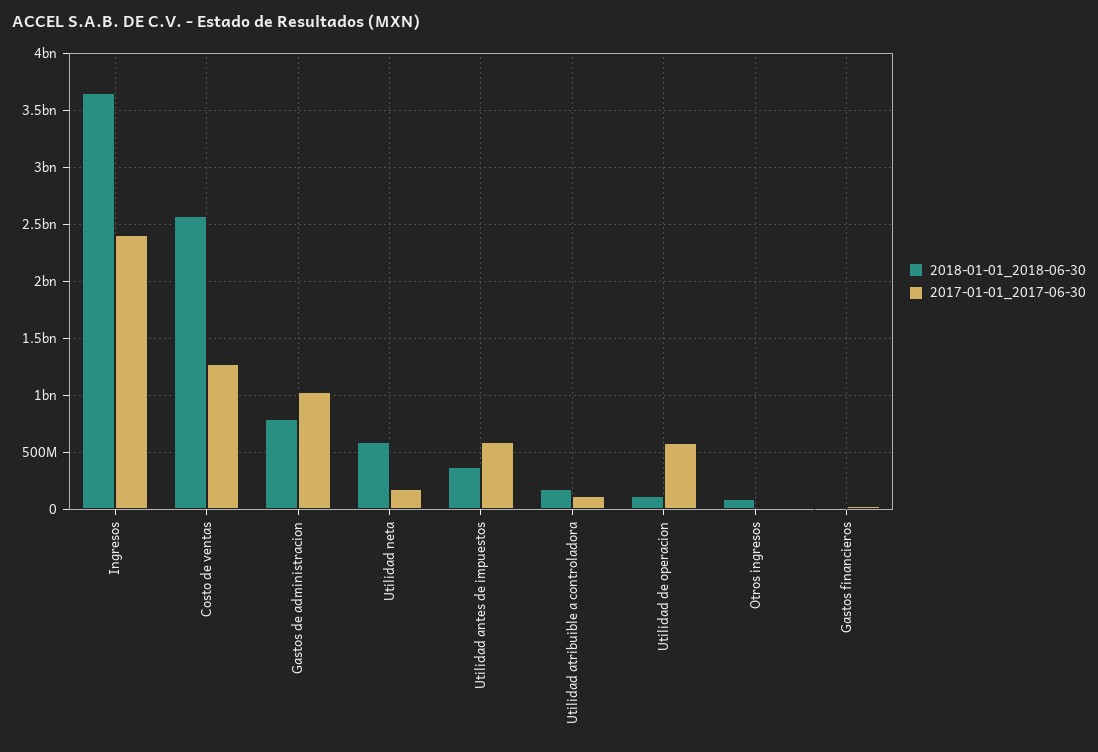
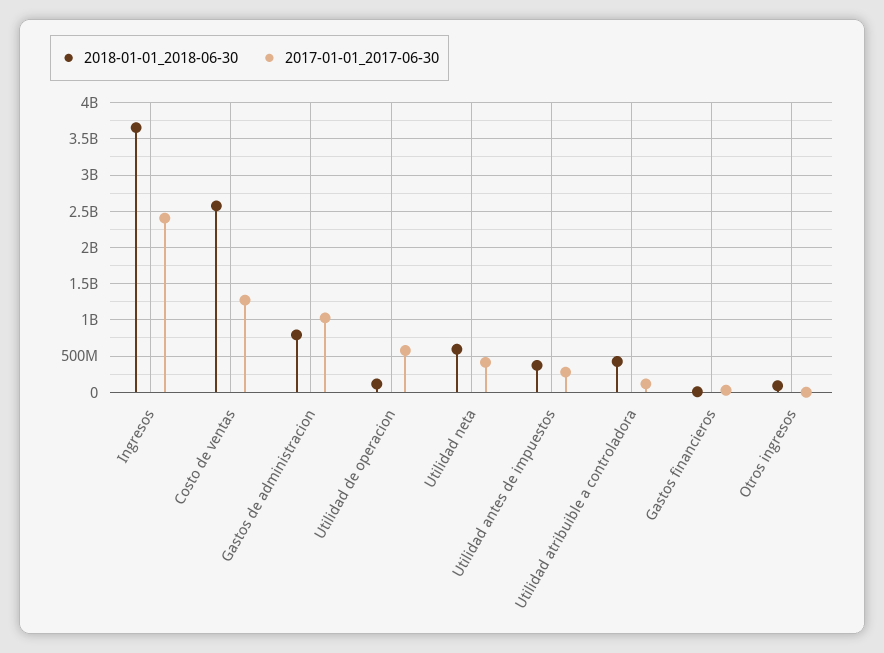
  {
    "2018-01-01_2018-06-30": {
      "Ingresos": 3700000000,
      "Costo de ventas": 2600000000,
      "Gastos de administracion": 800000000,
      "Utilidad neta": 600000000,
      "Utilidad antes de impuestos": 400000000,
-     "Utilidad atribuible a controladora": 200000000,
+     "Utilidad atribuible a controladora": 400000000,
      "Utilidad de operacion": 100000000,
      "Otros ingresos": 100000000,
      "Gastos financieros": 0
    },
    "2017-01-01_2017-06-30": {
      "Ingresos": 2400000000,
      "Costo de ventas": 1300000000,
      "Gastos de administracion": 1000000000,
-     "Utilidad neta": 200000000,
+     "Utilidad neta": 400000000,
-     "Utilidad antes de impuestos": 600000000,
+     "Utilidad antes de impuestos": 300000000,
      "Utilidad atribuible a controladora": 100000000,
      "Utilidad de operacion": 600000000,
      "Otros ingresos": 0,
      "Gastos financieros": 0
    }
  }

